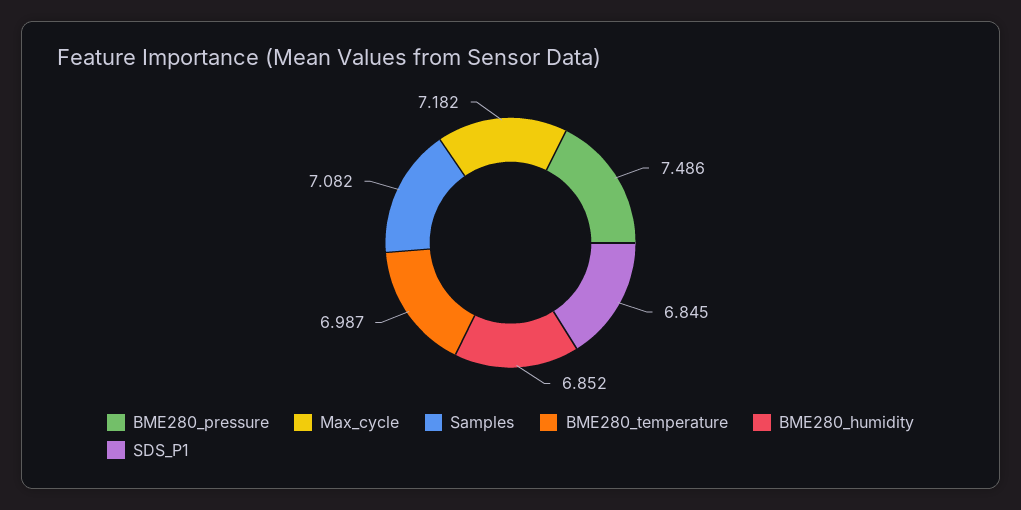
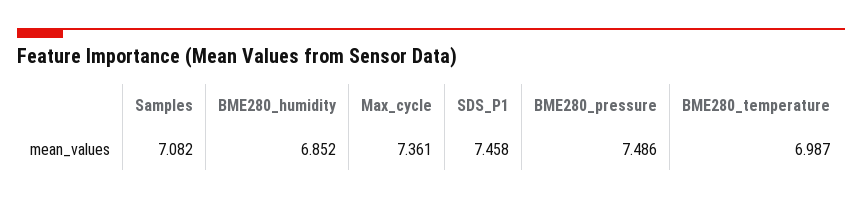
  {
    "BME280_pressure": 7.486,
-   "Max_cycle": 7.182,
+   "Max_cycle": 7.361,
    "Samples": 7.082,
    "BME280_temperature": 6.987,
    "BME280_humidity": 6.852,
-   "SDS_P1": 6.845
+   "SDS_P1": 7.458
  }

